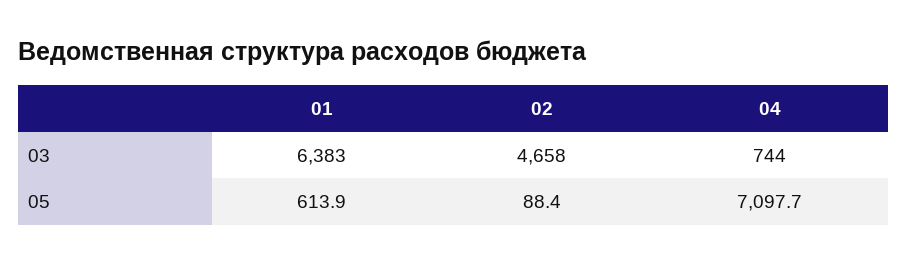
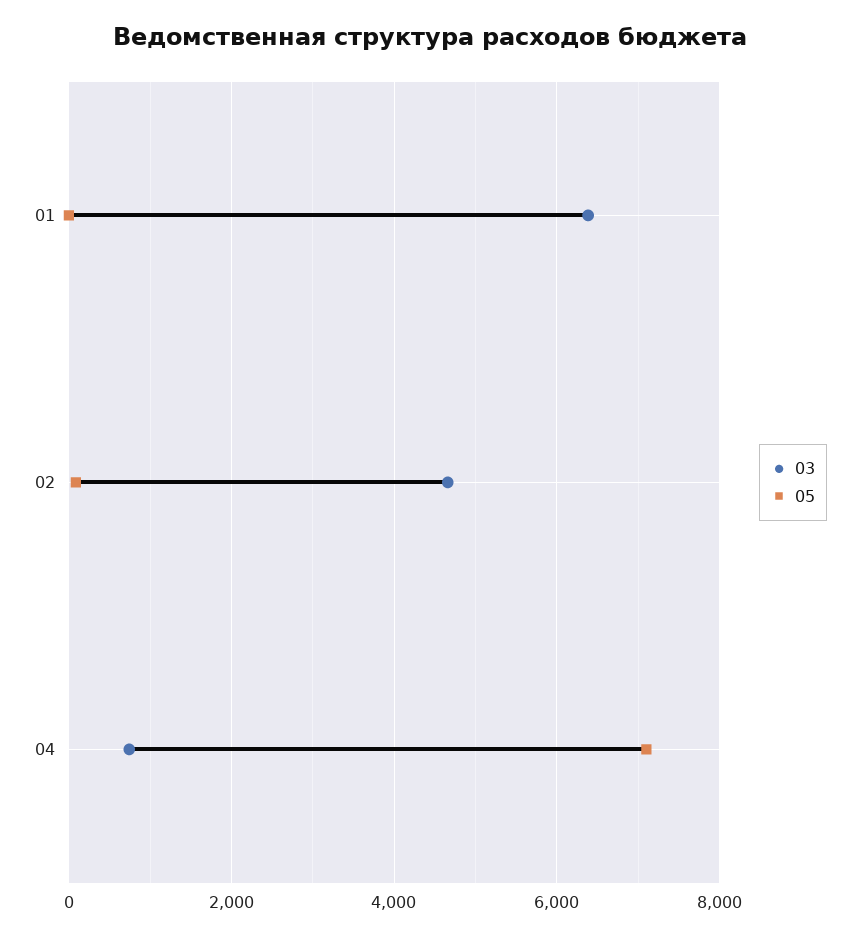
  {
    "03": {
      "01": 6383,
      "02": 4658,
      "04": 744
    },
    "05": {
-     "01": 613.9,
+     "01": 0,
      "02": 88.4,
      "04": 7097.7
    }
  }

